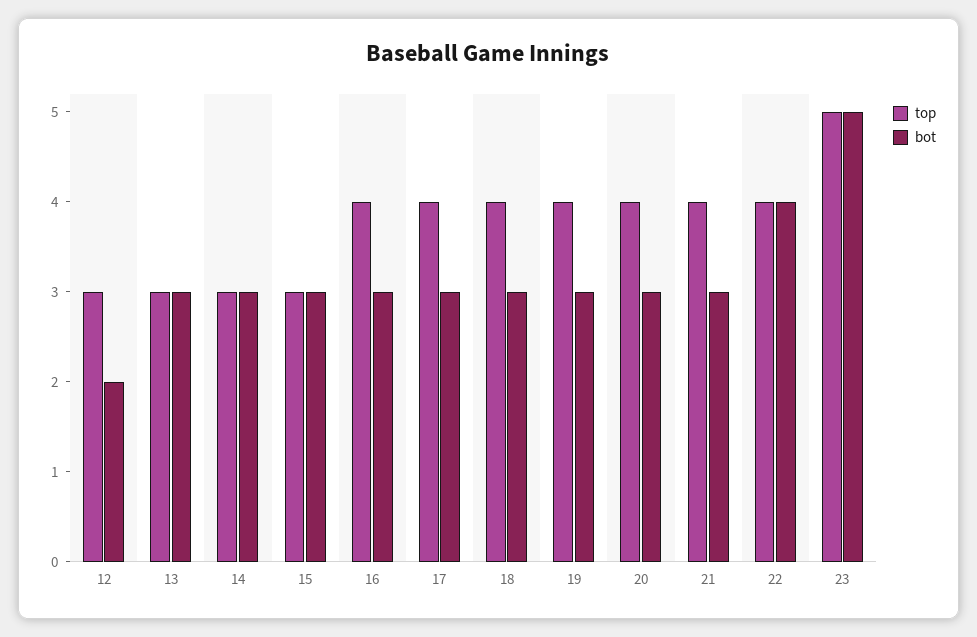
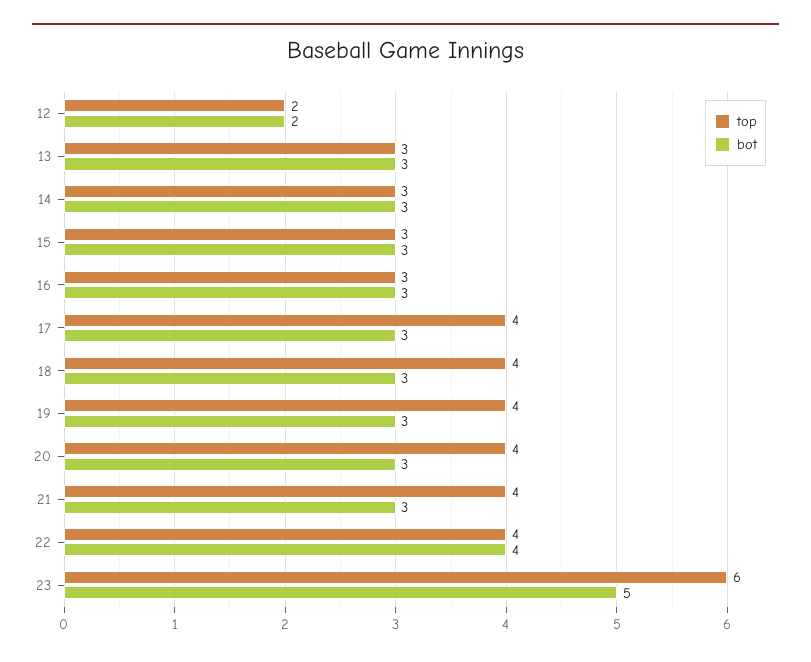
  {
    "top": {
-     "12": 3,
+     "12": 2,
      "13": 3,
      "14": 3,
      "15": 3,
-     "16": 4,
+     "16": 3,
      "17": 4,
      "18": 4,
      "19": 4,
      "20": 4,
      "21": 4,
      "22": 4,
-     "23": 5
+     "23": 6
    },
    "bot": {
      "12": 2,
      "13": 3,
      "14": 3,
      "15": 3,
      "16": 3,
      "17": 3,
      "18": 3,
      "19": 3,
      "20": 3,
      "21": 3,
      "22": 4,
      "23": 5
    }
  }

